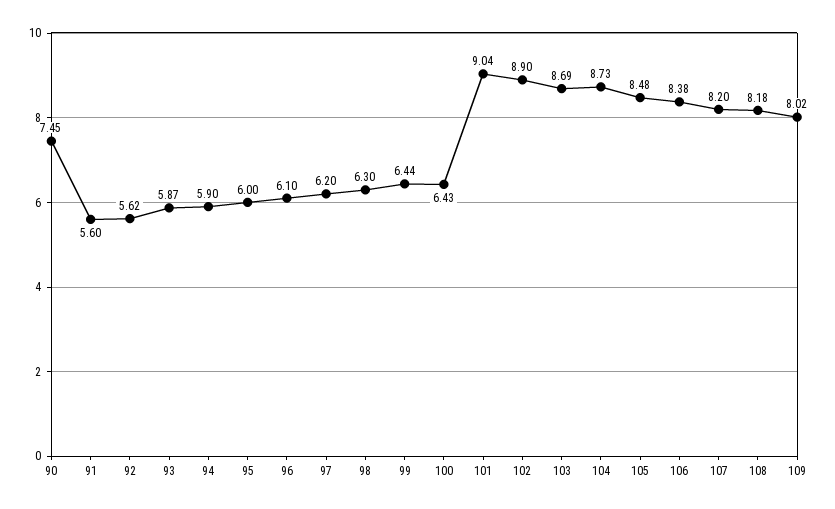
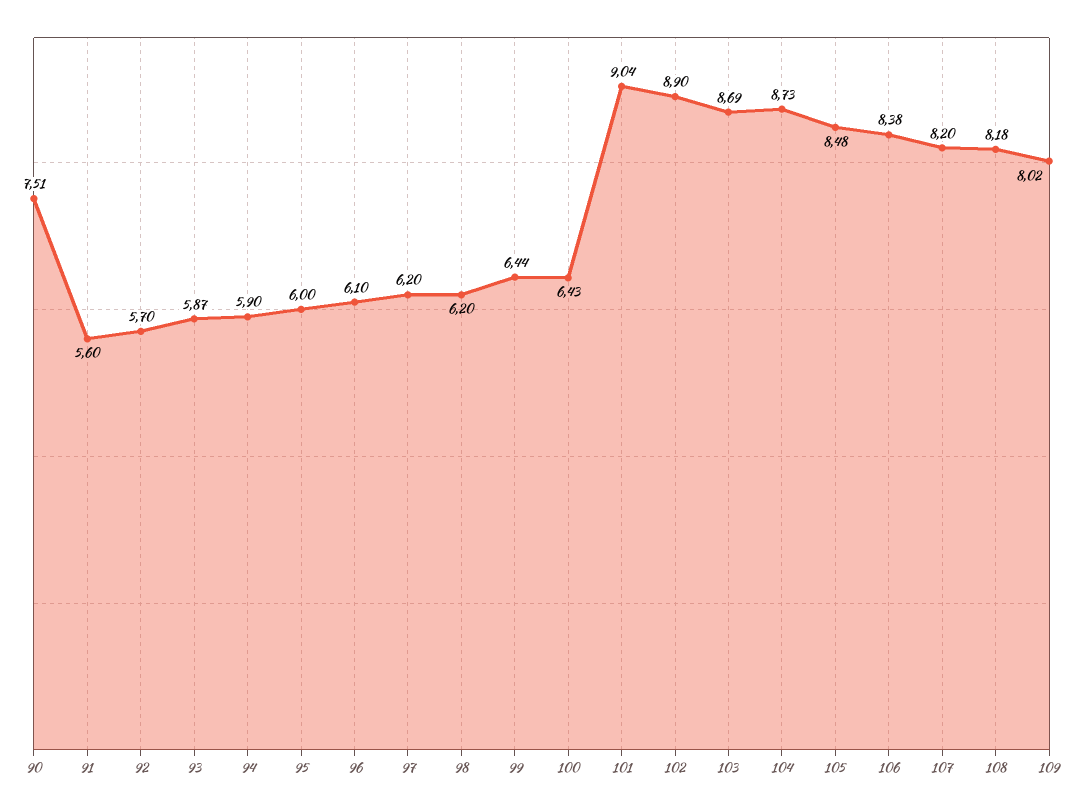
  {
-   "90": 7.45,
+   "90": 7.51,
    "91": 5.6,
-   "92": 5.62,
+   "92": 5.7,
    "93": 5.87,
    "94": 5.9,
    "95": 6,
    "96": 6.1,
    "97": 6.2,
-   "98": 6.3,
+   "98": 6.2,
    "99": 6.44,
    "100": 6.43,
    "101": 9.04,
    "102": 8.9,
    "103": 8.69,
    "104": 8.73,
    "105": 8.48,
    "106": 8.38,
    "107": 8.2,
    "108": 8.18,
    "109": 8.02
  }

